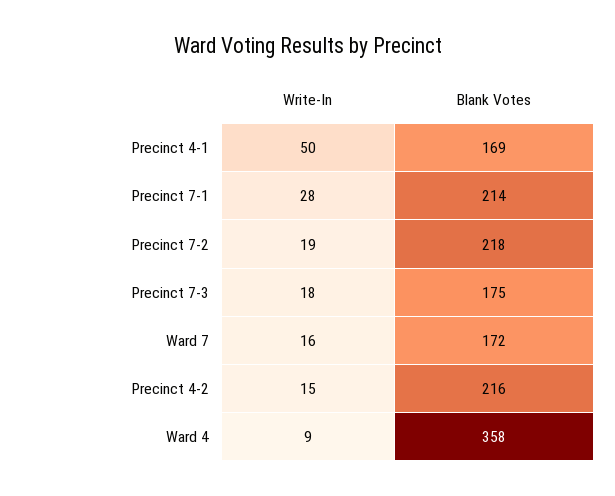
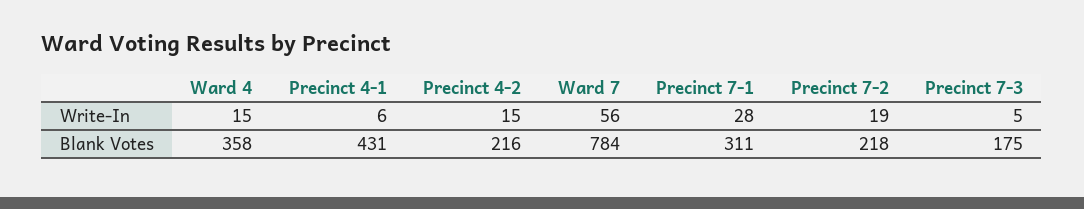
  {
    "Write-In": {
-     "Precinct 4-1": 50,
+     "Precinct 4-1": 6,
      "Precinct 7-1": 28,
      "Precinct 7-2": 19,
-     "Precinct 7-3": 18,
+     "Precinct 7-3": 5,
-     "Ward 7": 16,
+     "Ward 7": 56,
      "Precinct 4-2": 15,
-     "Ward 4": 9
+     "Ward 4": 15
    },
    "Blank Votes": {
-     "Precinct 4-1": 169,
+     "Precinct 4-1": 431,
-     "Precinct 7-1": 214,
+     "Precinct 7-1": 311,
      "Precinct 7-2": 218,
      "Precinct 7-3": 175,
-     "Ward 7": 172,
+     "Ward 7": 784,
      "Precinct 4-2": 216,
      "Ward 4": 358
    }
  }

